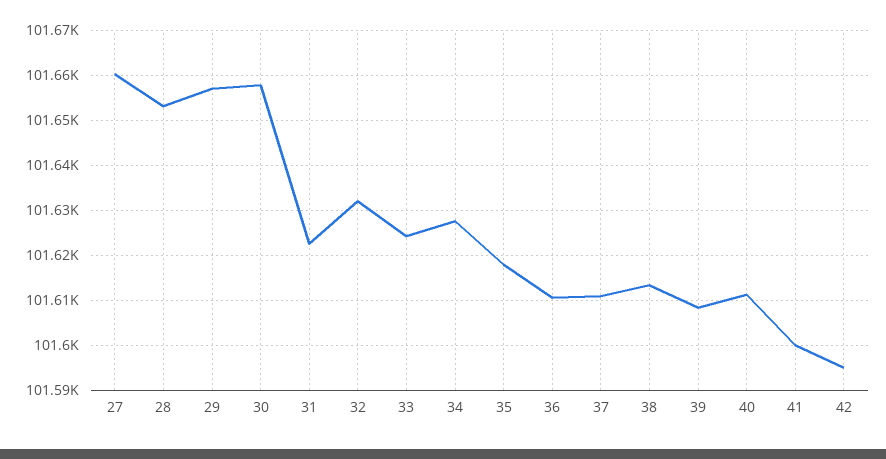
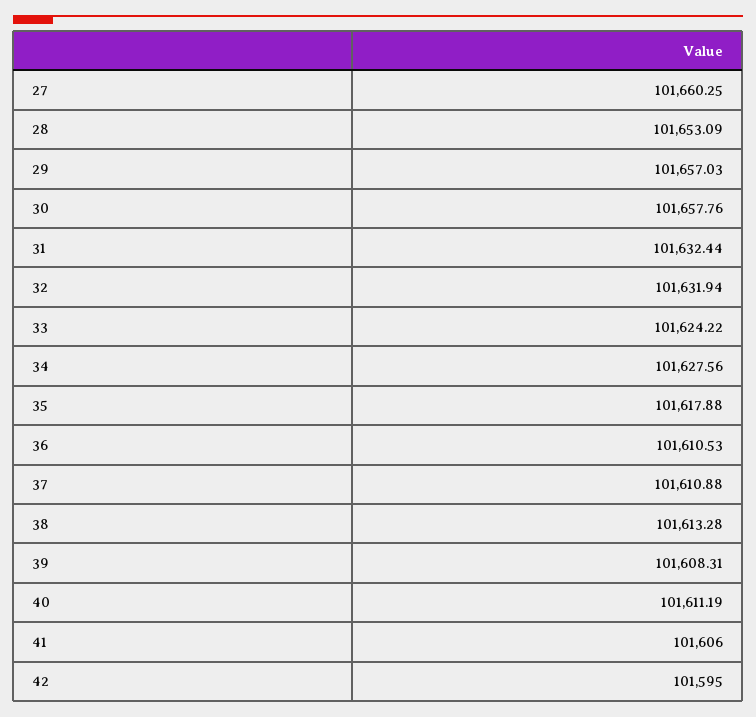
  {
    "27": 101660.25,
    "28": 101653.09,
    "29": 101657.03,
    "30": 101657.76,
-   "31": 101622,
+   "31": 101632.44,
    "32": 101631.94,
    "33": 101624.22,
    "34": 101627.56,
    "35": 101617.88,
    "36": 101610.53,
    "37": 101610.88,
    "38": 101613.28,
    "39": 101608.31,
    "40": 101611.19,
-   "41": 101600,
+   "41": 101606,
    "42": 101595
  }

